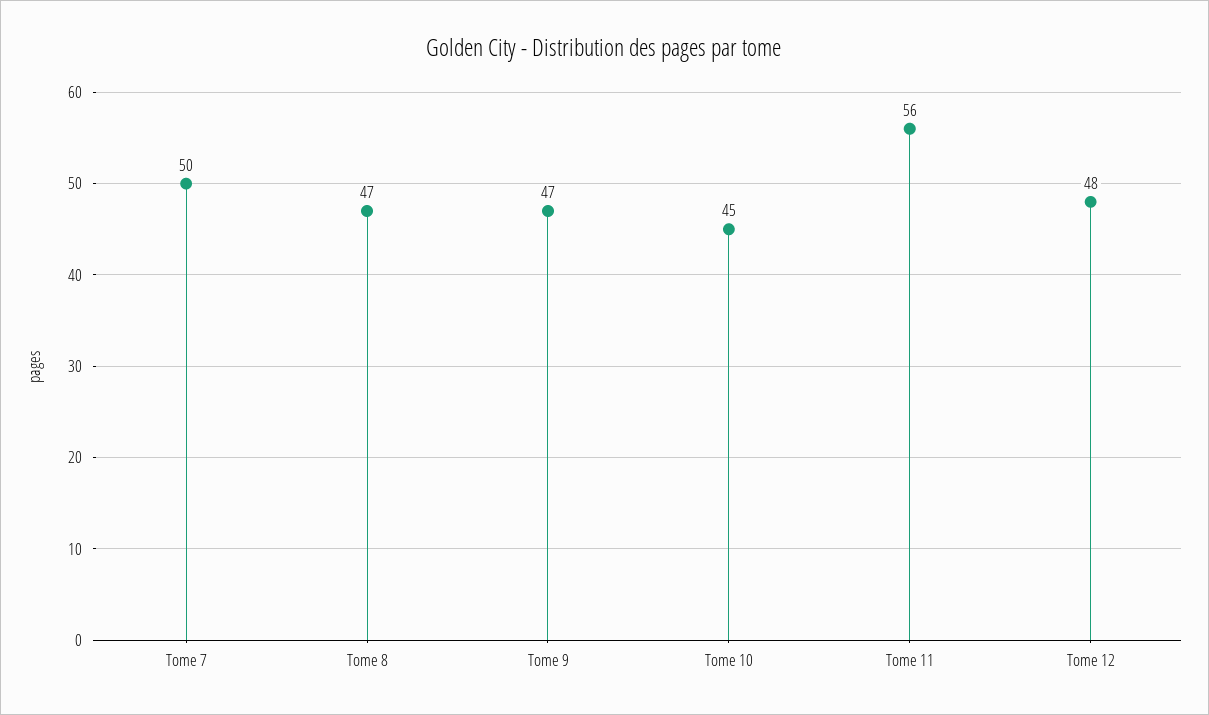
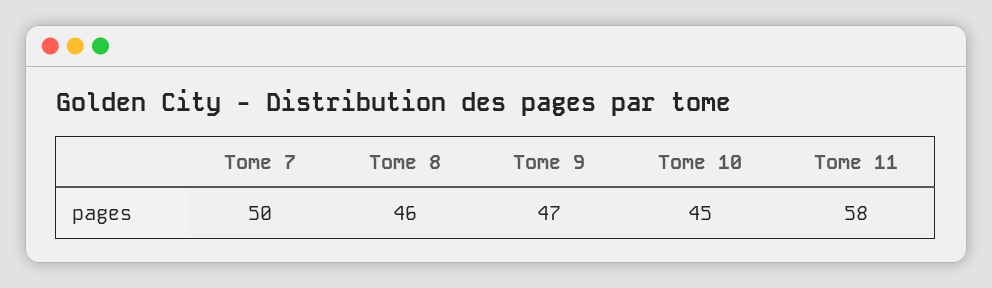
  {
    "Tome 7": 50,
-   "Tome 8": 47,
+   "Tome 8": 46,
    "Tome 9": 47,
    "Tome 10": 45,
-   "Tome 11": 56,
+   "Tome 11": 58
-   "Tome 12": 48
  }

